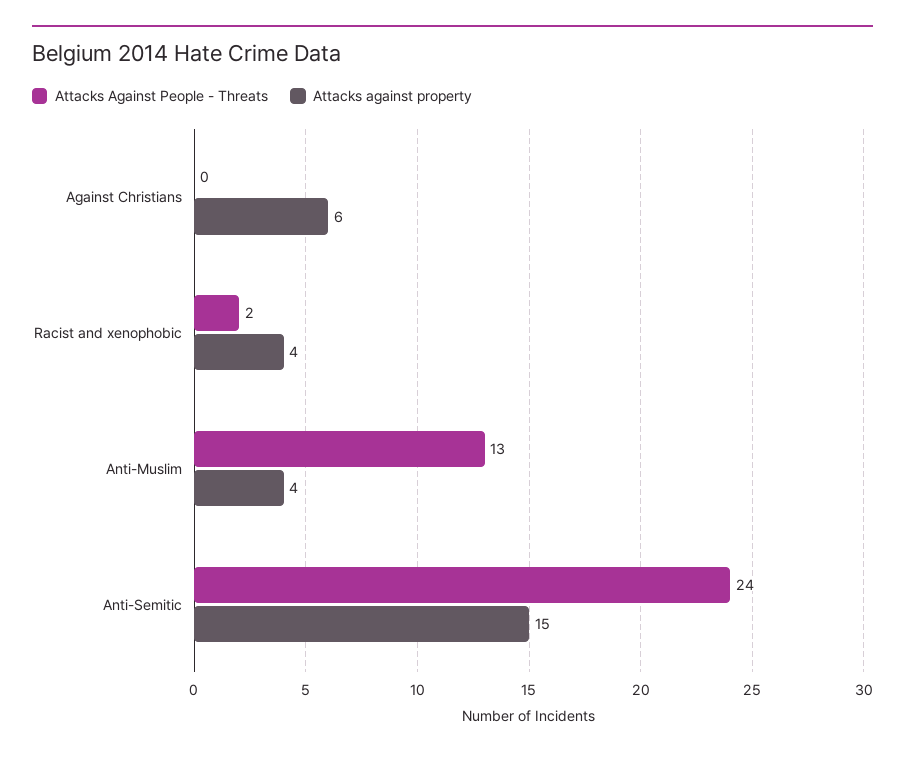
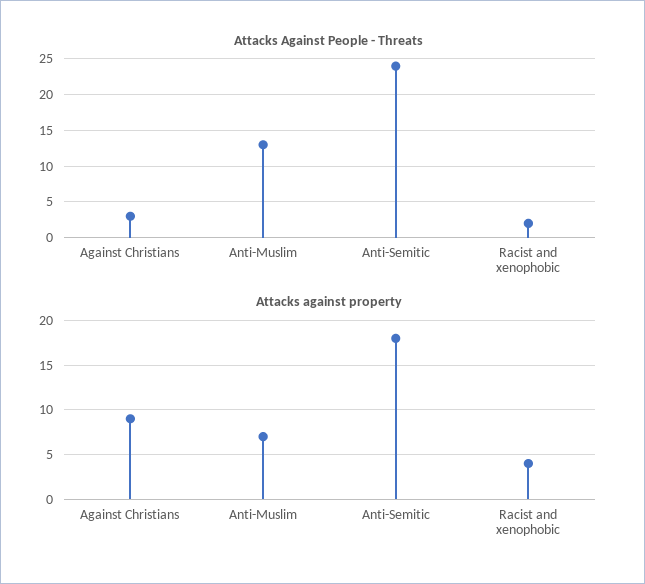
  {
    "Attacks Against People - Threats": {
-     "Against Christians": 0,
+     "Against Christians": 3,
      "Racist and xenophobic": 2,
      "Anti-Muslim": 13,
      "Anti-Semitic": 24
    },
    "Attacks against property": {
-     "Against Christians": 6,
+     "Against Christians": 9,
      "Racist and xenophobic": 4,
-     "Anti-Muslim": 4,
+     "Anti-Muslim": 7,
-     "Anti-Semitic": 15
+     "Anti-Semitic": 18
    }
  }

